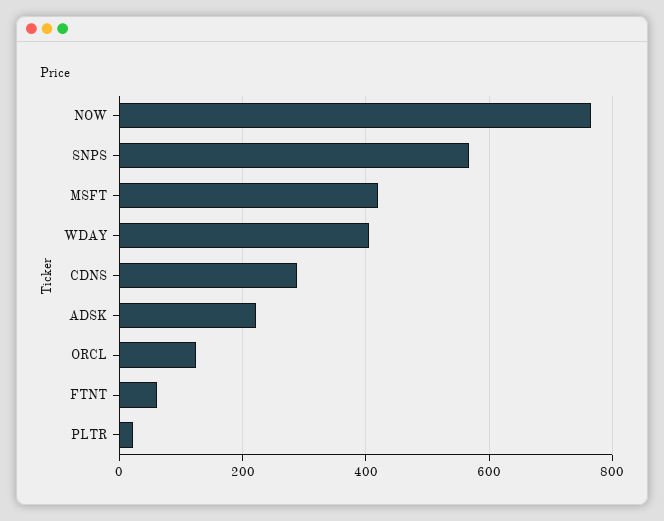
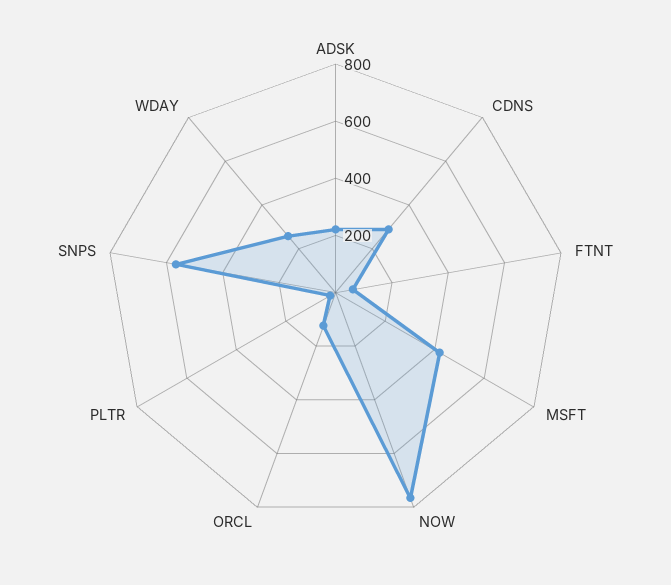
  {
    "NOW": 760,
    "SNPS": 560,
    "MSFT": 420,
-   "WDAY": 400,
+   "WDAY": 250,
    "CDNS": 280,
    "ADSK": 220,
    "ORCL": 120,
    "FTNT": 60,
    "PLTR": 20
  }

